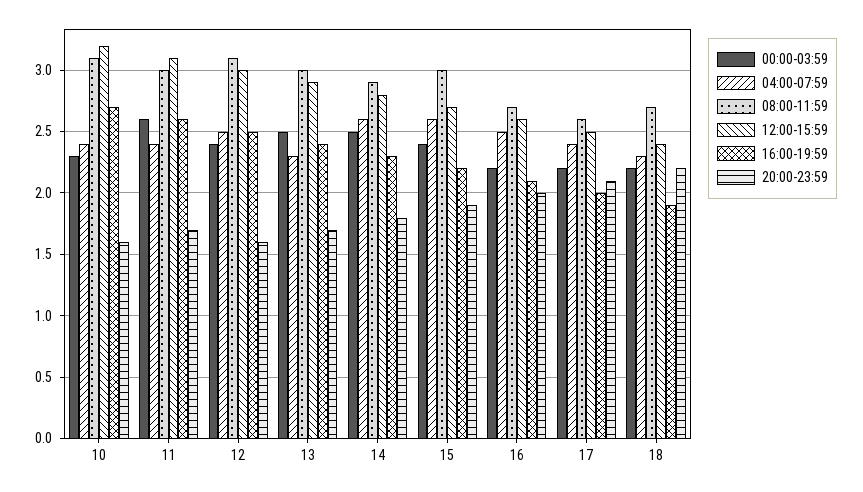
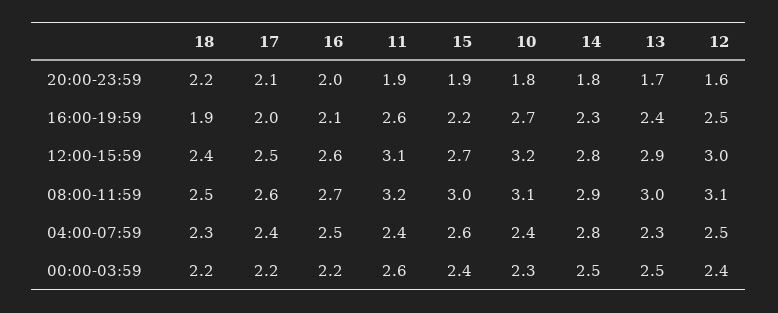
  {
    "00:00-03:59": {
      "10": 2.3,
      "11": 2.6,
      "12": 2.4,
      "13": 2.5,
      "14": 2.5,
      "15": 2.4,
      "16": 2.2,
      "17": 2.2,
      "18": 2.2
    },
    "04:00-07:59": {
      "10": 2.4,
      "11": 2.4,
      "12": 2.5,
      "13": 2.3,
-     "14": 2.6,
+     "14": 2.8,
      "15": 2.6,
      "16": 2.5,
      "17": 2.4,
      "18": 2.3
    },
    "08:00-11:59": {
      "10": 3.1,
-     "11": 3,
+     "11": 3.2,
      "12": 3.1,
      "13": 3,
      "14": 2.9,
      "15": 3,
      "16": 2.7,
      "17": 2.6,
-     "18": 2.7
+     "18": 2.5
    },
    "12:00-15:59": {
      "10": 3.2,
      "11": 3.1,
      "12": 3,
      "13": 2.9,
      "14": 2.8,
      "15": 2.7,
      "16": 2.6,
      "17": 2.5,
      "18": 2.4
    },
    "16:00-19:59": {
      "10": 2.7,
      "11": 2.6,
      "12": 2.5,
      "13": 2.4,
      "14": 2.3,
      "15": 2.2,
      "16": 2.1,
      "17": 2,
      "18": 1.9
    },
    "20:00-23:59": {
-     "10": 1.6,
+     "10": 1.8,
-     "11": 1.7,
+     "11": 1.9,
      "12": 1.6,
      "13": 1.7,
      "14": 1.8,
      "15": 1.9,
      "16": 2,
      "17": 2.1,
      "18": 2.2
    }
  }

